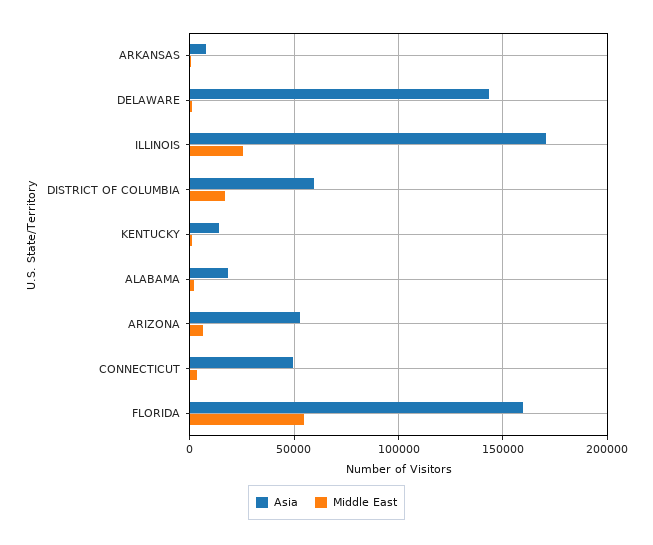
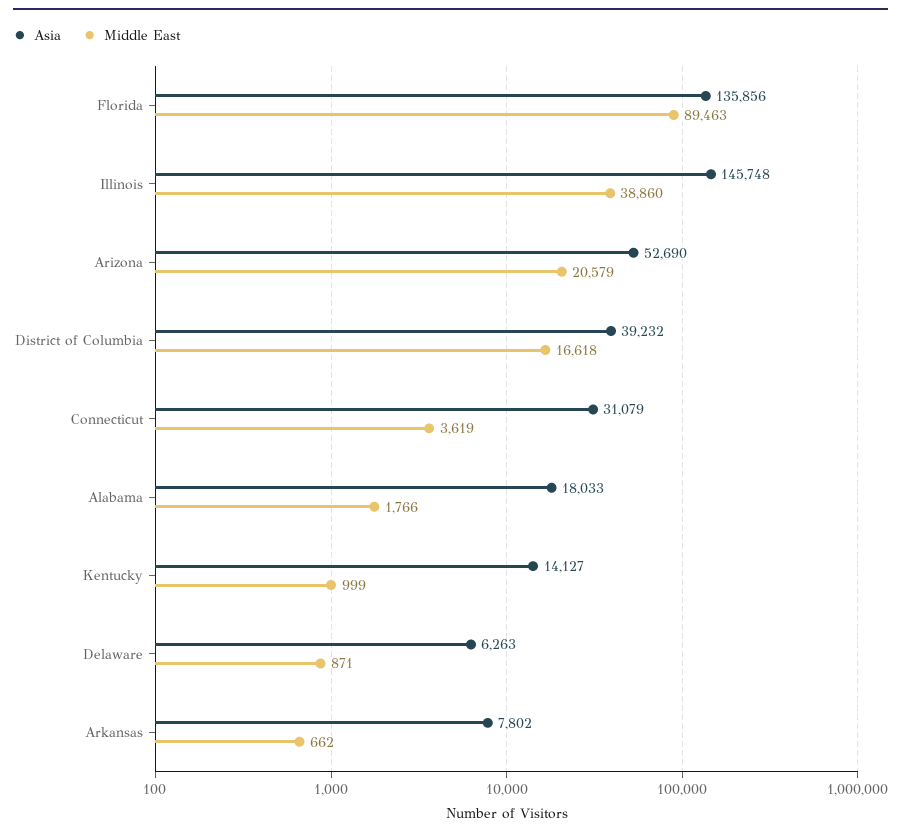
  {
    "Asia": {
      "ARKANSAS": 7802,
-     "DELAWARE": 145000,
+     "DELAWARE": 6263,
-     "ILLINOIS": 170000,
+     "ILLINOIS": 145748,
-     "DISTRICT OF COLUMBIA": 60000,
+     "DISTRICT OF COLUMBIA": 39232,
      "KENTUCKY": 14127,
      "ALABAMA": 18033,
      "ARIZONA": 52690,
-     "CONNECTICUT": 50000,
+     "CONNECTICUT": 31079,
-     "FLORIDA": 160000
+     "FLORIDA": 135856
    },
    "Middle East": {
      "ARKANSAS": 662,
      "DELAWARE": 871,
-     "ILLINOIS": 25000,
+     "ILLINOIS": 38860,
      "DISTRICT OF COLUMBIA": 16618,
      "KENTUCKY": 999,
      "ALABAMA": 1766,
-     "ARIZONA": 5000,
+     "ARIZONA": 20579,
      "CONNECTICUT": 3619,
-     "FLORIDA": 55000
+     "FLORIDA": 89463
    }
  }

